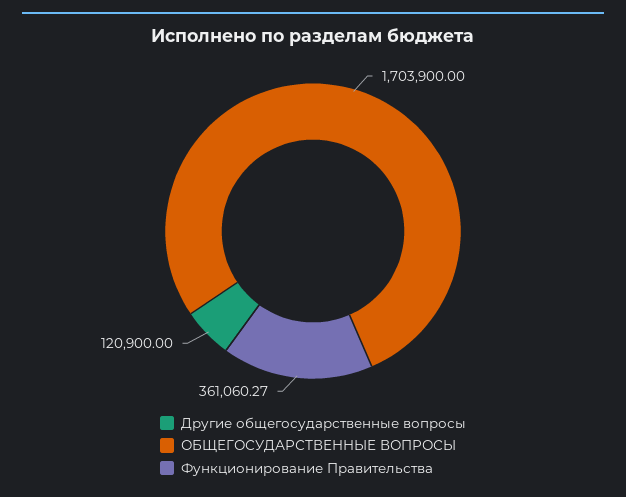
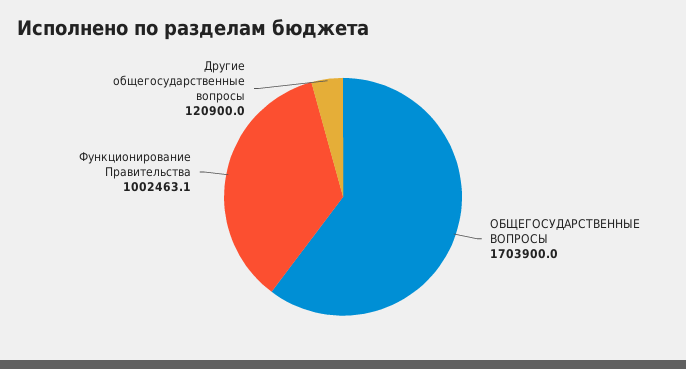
  {
    "Другие общегосударственные вопросы": 120900,
    "ОБЩЕГОСУДАРСТВЕННЫЕ ВОПРОСЫ": 1703900,
-   "Функционирование Правительства": 361060.27
+   "Функционирование Правительства": 1002463.1
  }

